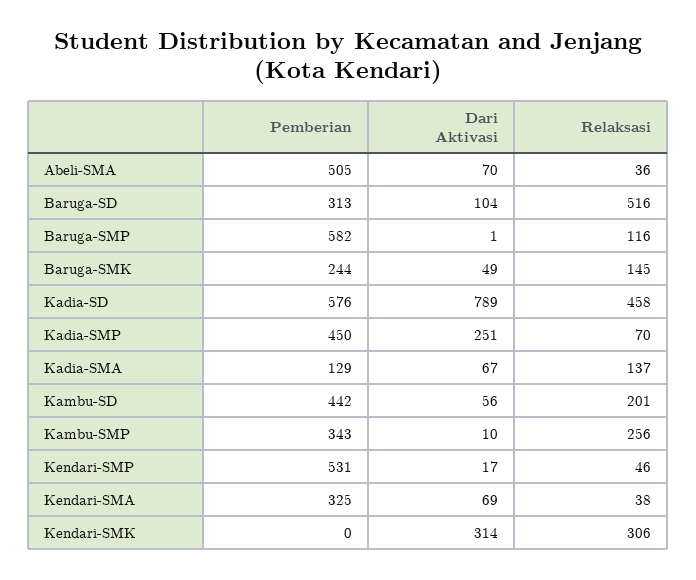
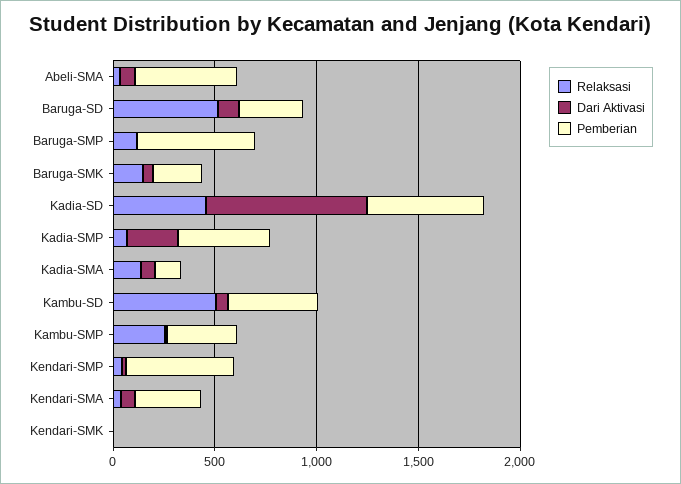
  {
    "Pemberian": {
      "Abeli-SMA": 505,
      "Baruga-SD": 313,
      "Baruga-SMP": 582,
      "Baruga-SMK": 244,
      "Kadia-SD": 576,
      "Kadia-SMP": 450,
      "Kadia-SMA": 129,
      "Kambu-SD": 442,
      "Kambu-SMP": 343,
      "Kendari-SMP": 531,
      "Kendari-SMA": 325,
      "Kendari-SMK": 0
    },
    "Dari Aktivasi": {
      "Abeli-SMA": 70,
      "Baruga-SD": 104,
      "Baruga-SMP": 1,
      "Baruga-SMK": 49,
      "Kadia-SD": 789,
      "Kadia-SMP": 251,
      "Kadia-SMA": 67,
      "Kambu-SD": 56,
      "Kambu-SMP": 10,
      "Kendari-SMP": 17,
      "Kendari-SMA": 69,
-     "Kendari-SMK": 314
+     "Kendari-SMK": 0
    },
    "Relaksasi": {
      "Abeli-SMA": 36,
      "Baruga-SD": 516,
      "Baruga-SMP": 116,
      "Baruga-SMK": 145,
      "Kadia-SD": 458,
      "Kadia-SMP": 70,
      "Kadia-SMA": 137,
-     "Kambu-SD": 201,
+     "Kambu-SD": 500,
      "Kambu-SMP": 256,
      "Kendari-SMP": 46,
      "Kendari-SMA": 38,
-     "Kendari-SMK": 306
+     "Kendari-SMK": 0
    }
  }

